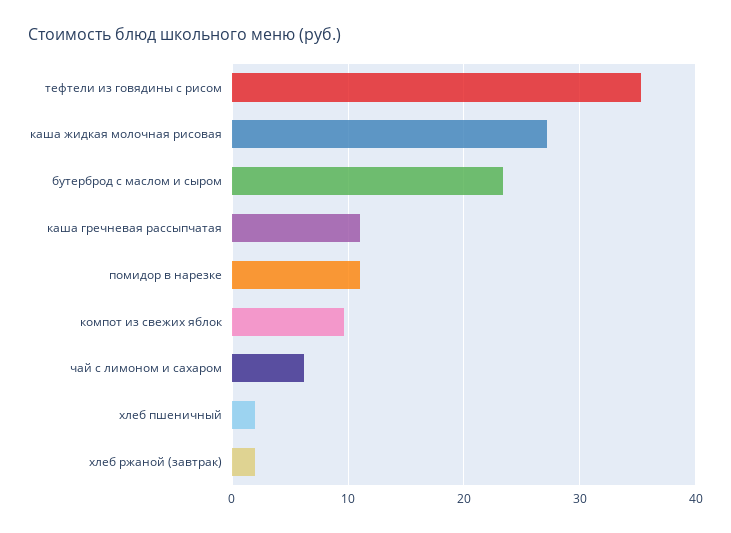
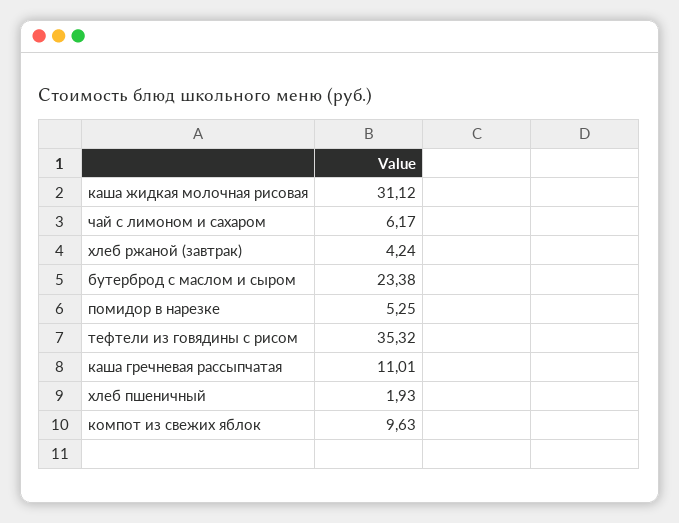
  {
    "тефтели из говядины с рисом": 35.32,
-   "каша жидкая молочная рисовая": 27,
+   "каша жидкая молочная рисовая": 31.12,
    "бутерброд с маслом и сыром": 23.38,
    "каша гречневая рассыпчатая": 11.01,
-   "помидор в нарезке": 11,
+   "помидор в нарезке": 5.25,
    "компот из свежих яблок": 9.63,
    "чай с лимоном и сахаром": 6.17,
    "хлеб пшеничный": 1.93,
-   "хлеб ржаной (завтрак)": 2
+   "хлеб ржаной (завтрак)": 4.24
  }

